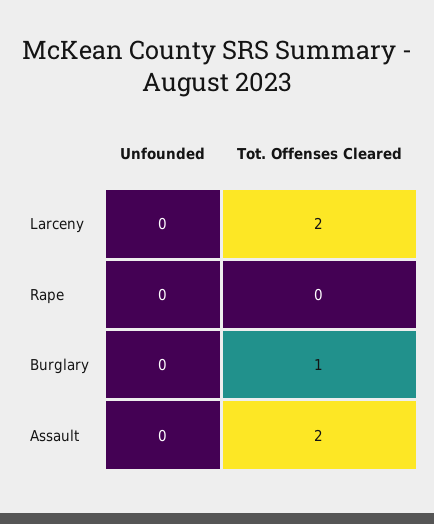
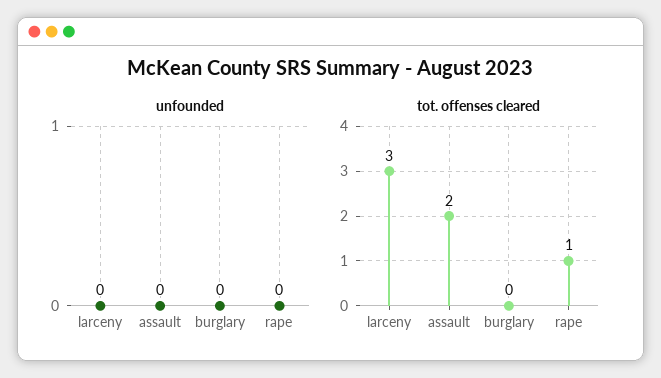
  {
    "Unfounded": {
      "Larceny": 0,
      "Rape": 0,
      "Burglary": 0,
      "Assault": 0
    },
    "Tot. Offenses Cleared": {
-     "Larceny": 2,
+     "Larceny": 3,
-     "Rape": 0,
+     "Rape": 1,
-     "Burglary": 1,
+     "Burglary": 0,
      "Assault": 2
    }
  }

